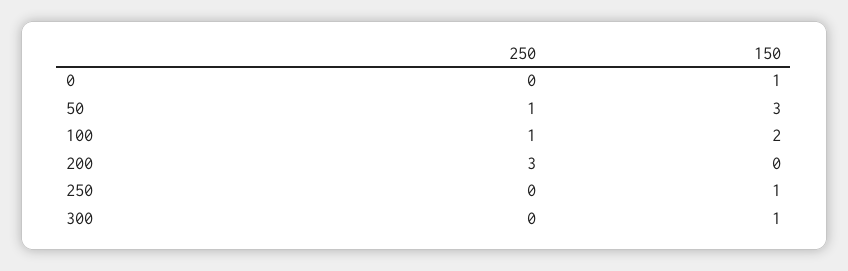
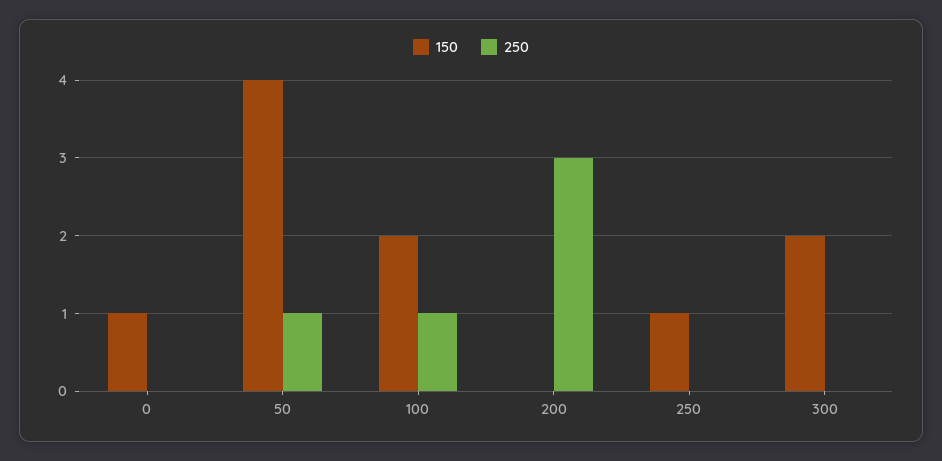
  {
    "250": {
      "0": 0,
      "50": 1,
      "100": 1,
      "200": 3,
      "250": 0,
      "300": 0
    },
    "150": {
      "0": 1,
-     "50": 3,
+     "50": 4,
      "100": 2,
      "200": 0,
      "250": 1,
-     "300": 1
+     "300": 2
    }
  }

